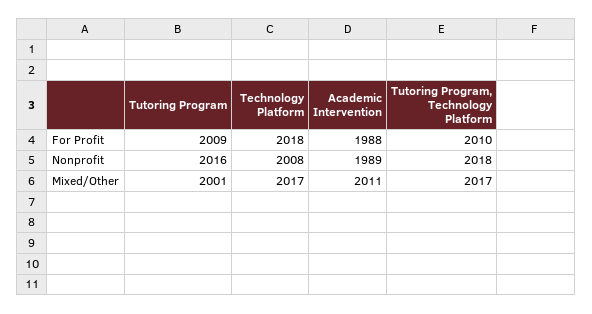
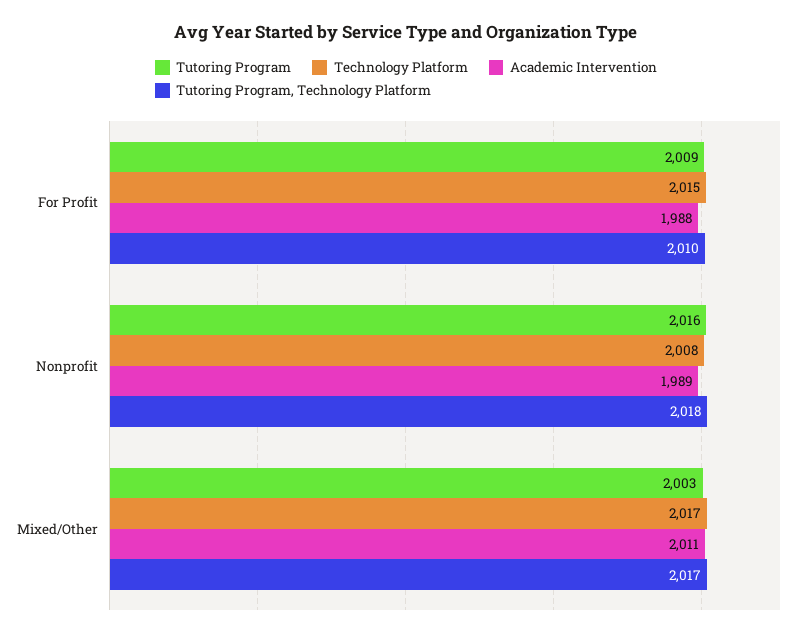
  {
    "Tutoring Program": {
      "For Profit": 2009,
      "Nonprofit": 2016,
-     "Mixed/Other": 2001
+     "Mixed/Other": 2003
    },
    "Technology Platform": {
-     "For Profit": 2018,
+     "For Profit": 2015,
      "Nonprofit": 2008,
      "Mixed/Other": 2017
    },
    "Academic Intervention": {
      "For Profit": 1988,
      "Nonprofit": 1989,
      "Mixed/Other": 2011
    },
    "Tutoring Program, Technology Platform": {
      "For Profit": 2010,
      "Nonprofit": 2018,
      "Mixed/Other": 2017
    }
  }

